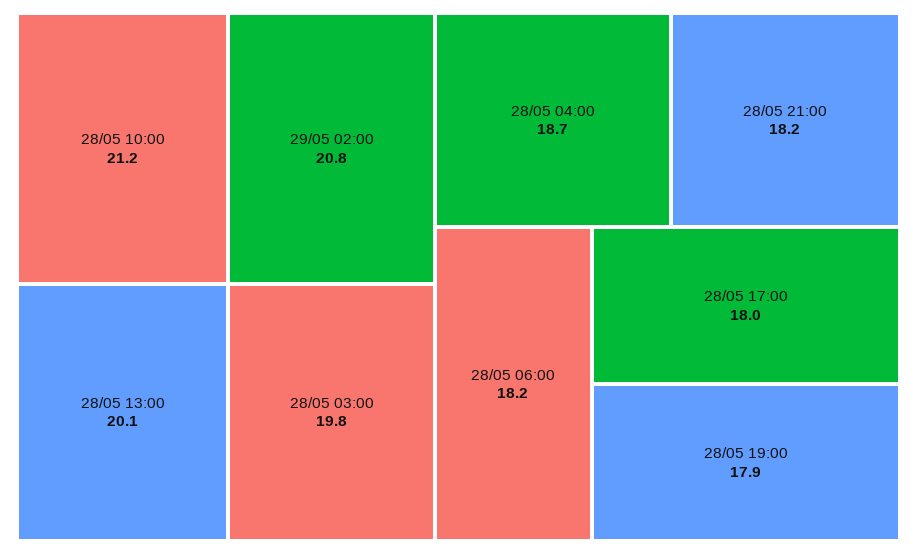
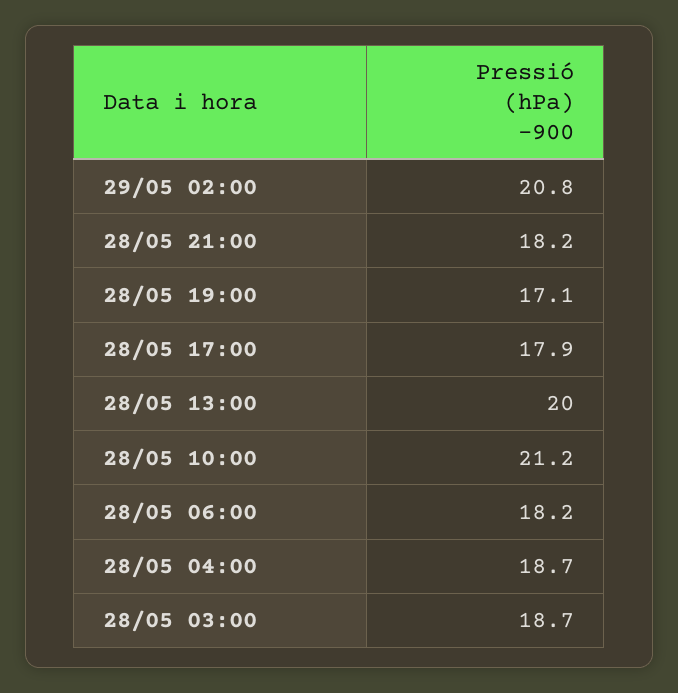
  {
    "28/05 10:00": 21.2,
    "29/05 02:00": 20.8,
-   "28/05 13:00": 20.1,
+   "28/05 13:00": 20,
-   "28/05 03:00": 19.8,
+   "28/05 03:00": 18.7,
    "28/05 04:00": 18.7,
    "28/05 21:00": 18.2,
    "28/05 06:00": 18.2,
-   "28/05 17:00": 18,
+   "28/05 17:00": 17.9,
-   "28/05 19:00": 17.9
+   "28/05 19:00": 17.1
  }

